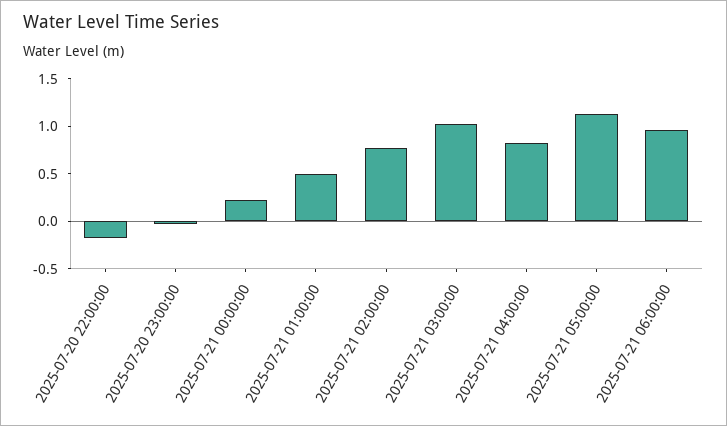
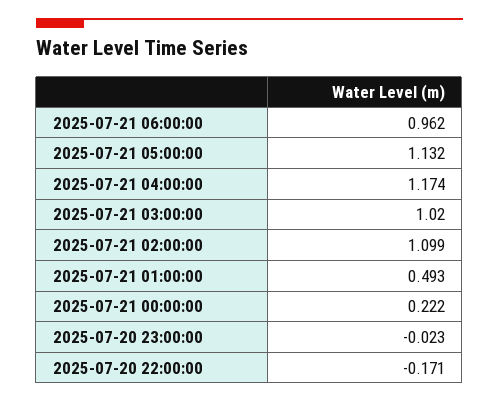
  {
    "2025-07-20 22:00:00": -0.171,
    "2025-07-20 23:00:00": -0.023,
    "2025-07-21 00:00:00": 0.222,
    "2025-07-21 01:00:00": 0.493,
-   "2025-07-21 02:00:00": 0.8,
+   "2025-07-21 02:00:00": 1.099,
    "2025-07-21 03:00:00": 1.02,
-   "2025-07-21 04:00:00": 0.8,
+   "2025-07-21 04:00:00": 1.174,
    "2025-07-21 05:00:00": 1.132,
    "2025-07-21 06:00:00": 0.962
  }

